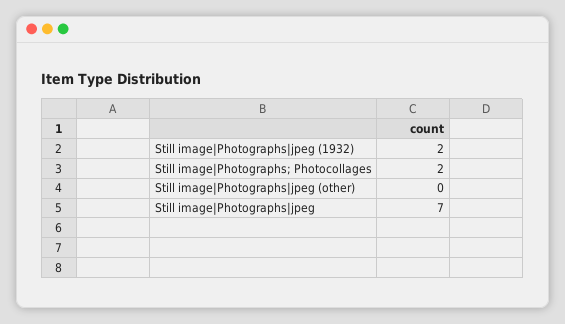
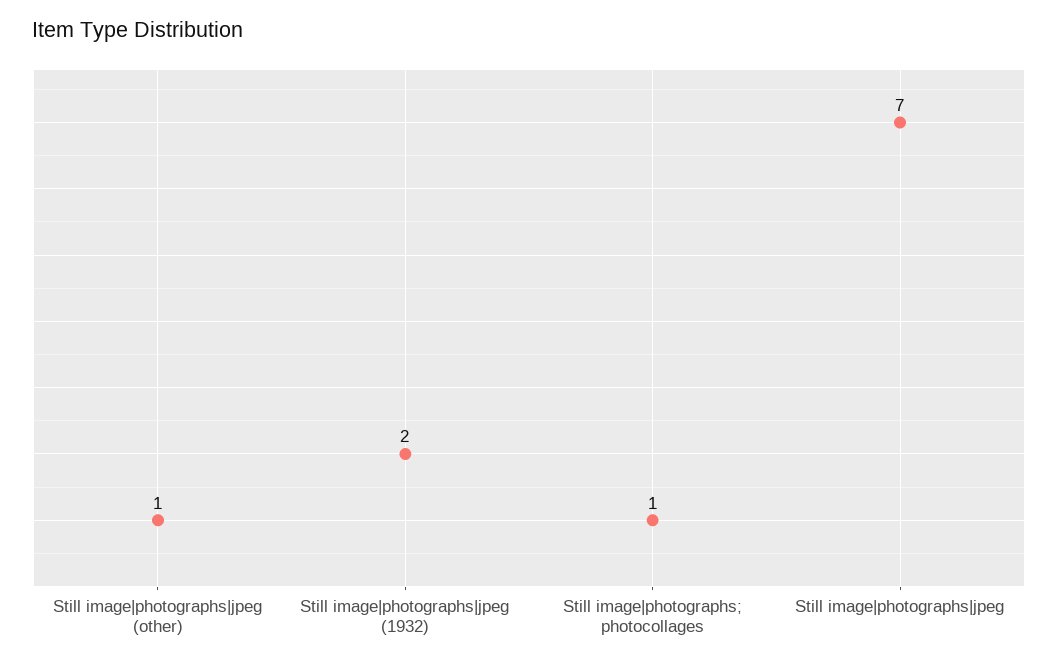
  {
    "Still image|Photographs|jpeg (1932)": 2,
-   "Still image|Photographs; Photocollages": 2,
+   "Still image|Photographs; Photocollages": 1,
-   "Still image|Photographs|jpeg (other)": 0,
+   "Still image|Photographs|jpeg (other)": 1,
    "Still image|Photographs|jpeg": 7
  }

